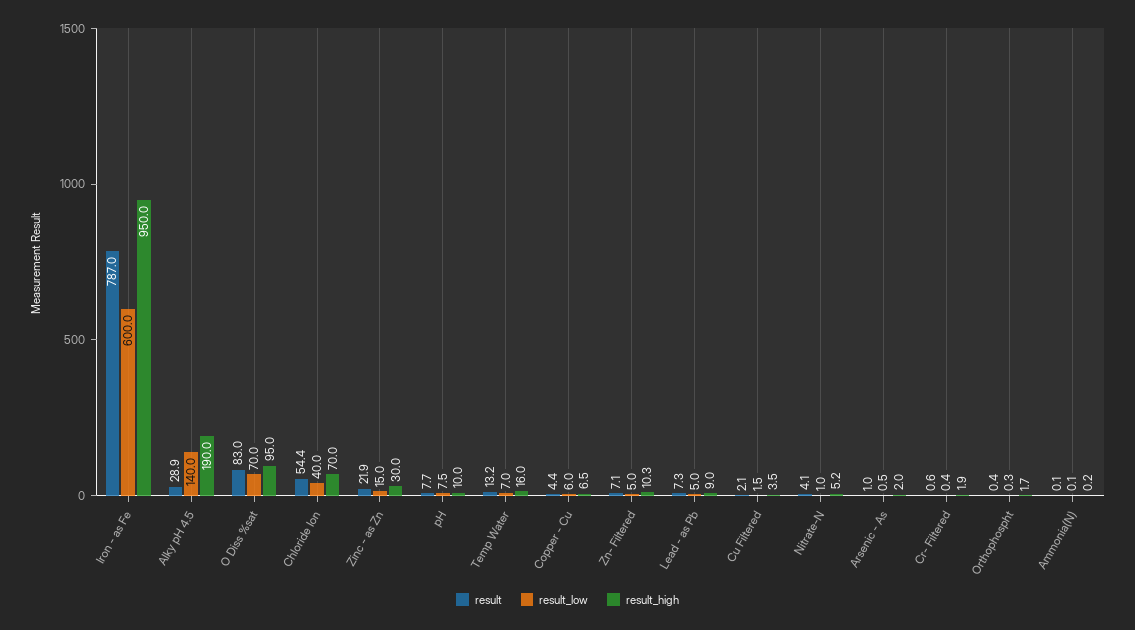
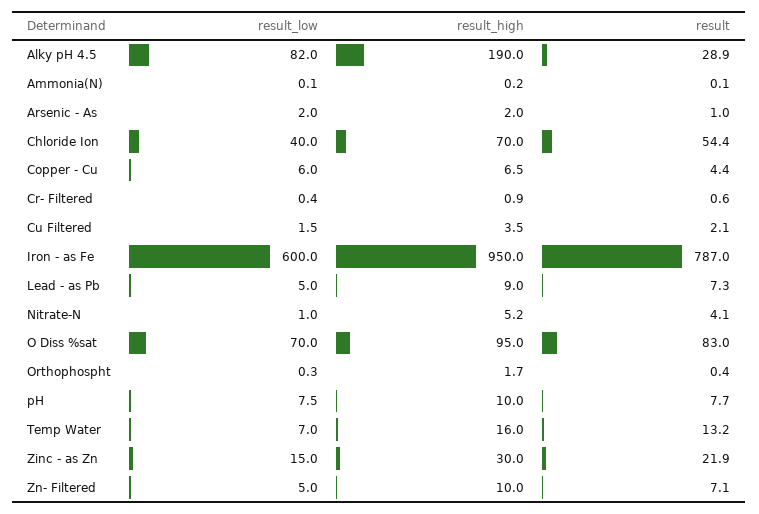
  {
    "result": {
      "Iron - as Fe": 787,
      "Alky pH 4.5": 28.9,
      "O Diss %sat": 83,
      "Chloride Ion": 54.4,
      "Zinc - as Zn": 21.9,
      "pH": 7.7,
      "Temp Water": 13.2,
      "Copper - Cu": 4.4,
      "Zn- Filtered": 7.1,
      "Lead - as Pb": 7.3,
      "Cu Filtered": 2.1,
      "Nitrate-N": 4.1,
      "Arsenic - As": 1,
      "Cr- Filtered": 0.6,
      "Orthophospht": 0.4,
      "Ammonia(N)": 0.1
    },
    "result_low": {
      "Iron - as Fe": 600,
-     "Alky pH 4.5": 140,
+     "Alky pH 4.5": 82,
      "O Diss %sat": 70,
      "Chloride Ion": 40,
      "Zinc - as Zn": 15,
      "pH": 7.5,
      "Temp Water": 7,
      "Copper - Cu": 6,
      "Zn- Filtered": 5,
      "Lead - as Pb": 5,
      "Cu Filtered": 1.5,
      "Nitrate-N": 1,
-     "Arsenic - As": 0.5,
+     "Arsenic - As": 2,
      "Cr- Filtered": 0.4,
      "Orthophospht": 0.3,
      "Ammonia(N)": 0.1
    },
    "result_high": {
      "Iron - as Fe": 950,
      "Alky pH 4.5": 190,
      "O Diss %sat": 95,
      "Chloride Ion": 70,
      "Zinc - as Zn": 30,
      "pH": 10,
      "Temp Water": 16,
      "Copper - Cu": 6.5,
-     "Zn- Filtered": 10.3,
+     "Zn- Filtered": 10,
      "Lead - as Pb": 9,
      "Cu Filtered": 3.5,
      "Nitrate-N": 5.2,
      "Arsenic - As": 2,
-     "Cr- Filtered": 1.9,
+     "Cr- Filtered": 0.9,
      "Orthophospht": 1.7,
      "Ammonia(N)": 0.2
    }
  }

